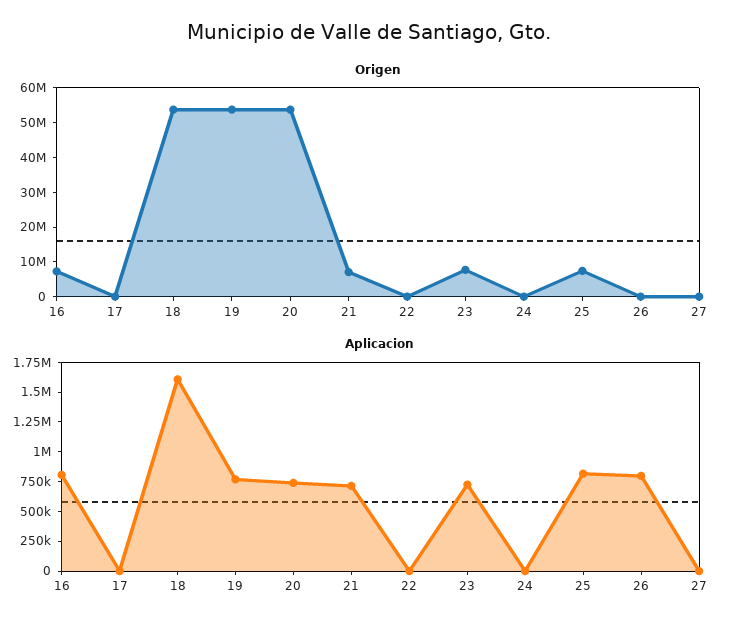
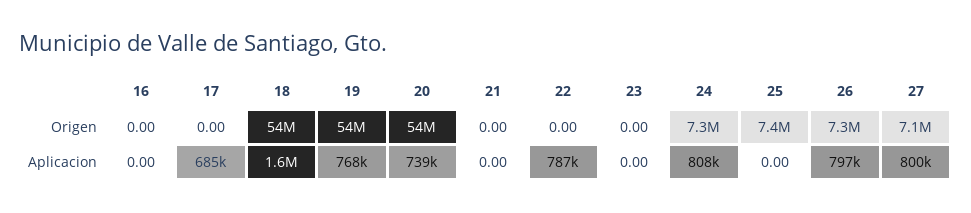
  {
    "Origen": {
-     "16": 7500000,
+     "16": 0,
      "17": 0,
      "18": 54000000,
      "19": 54000000,
      "20": 54000000,
-     "21": 7500000,
+     "21": 0,
      "22": 0,
-     "23": 7500000,
+     "23": 0,
-     "24": 0,
+     "24": 7300000,
      "25": 7400000,
-     "26": 0,
+     "26": 7300000,
-     "27": 0
+     "27": 7100000
    },
    "Aplicacion": {
-     "16": 750000,
+     "16": 0,
-     "17": 0,
+     "17": 685000,
      "18": 1600000,
      "19": 768000,
      "20": 739000,
-     "21": 750000,
+     "21": 0,
-     "22": 0,
+     "22": 787000,
-     "23": 750000,
+     "23": 0,
-     "24": 0,
+     "24": 808000,
-     "25": 750000,
+     "25": 0,
      "26": 797000,
-     "27": 0
+     "27": 800000
    }
  }

